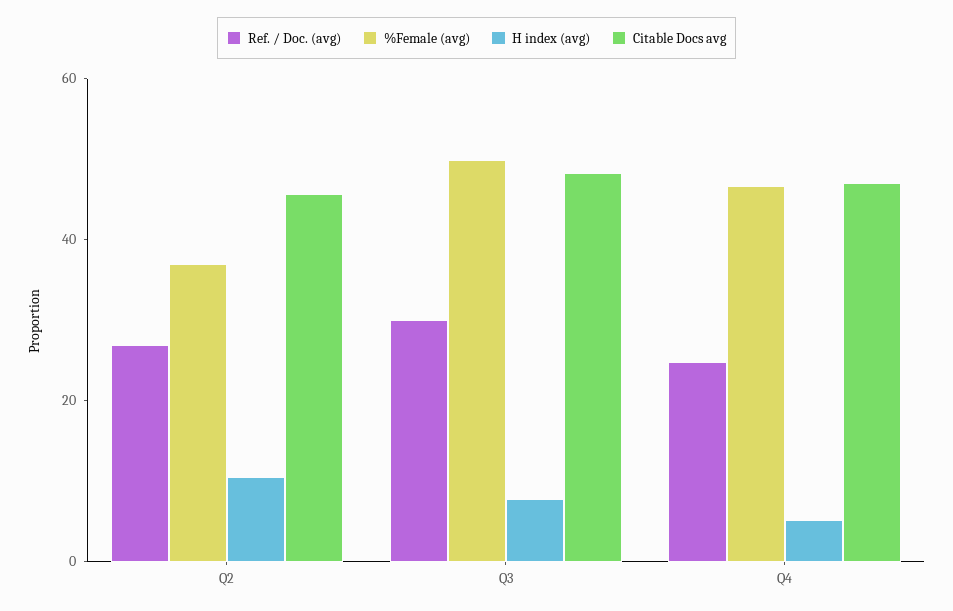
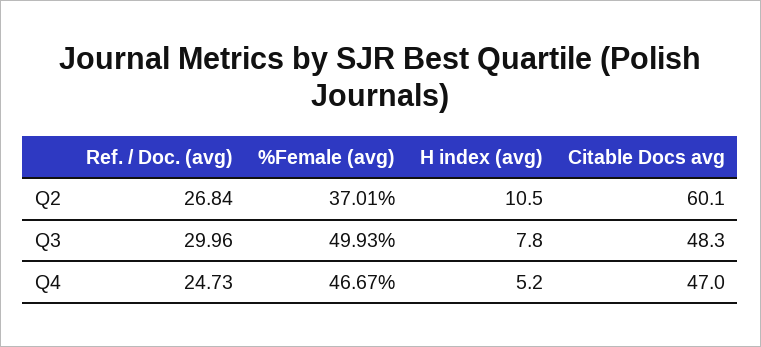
  {
    "Ref. / Doc. (avg)": {
      "Q2": 26.84,
      "Q3": 29.96,
      "Q4": 24.73
    },
    "%Female (avg)": {
      "Q2": 37.01,
      "Q3": 49.93,
      "Q4": 46.67
    },
    "H index (avg)": {
      "Q2": 10.5,
      "Q3": 7.8,
      "Q4": 5.2
    },
    "Citable Docs avg": {
-     "Q2": 45,
+     "Q2": 60.1,
      "Q3": 48.3,
      "Q4": 47
    }
  }

